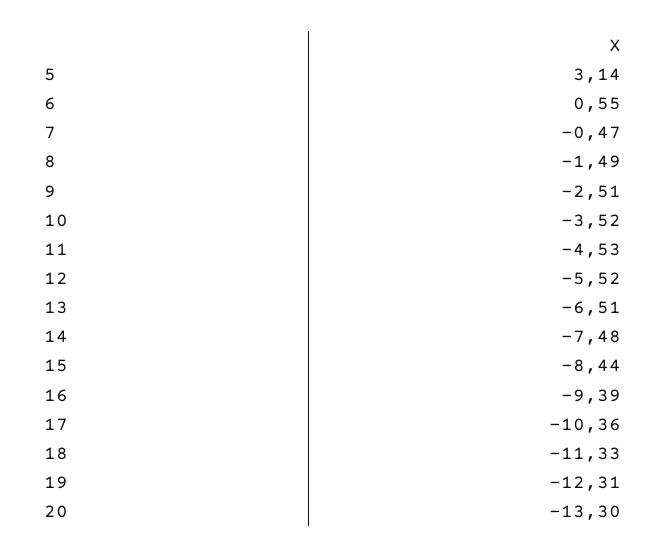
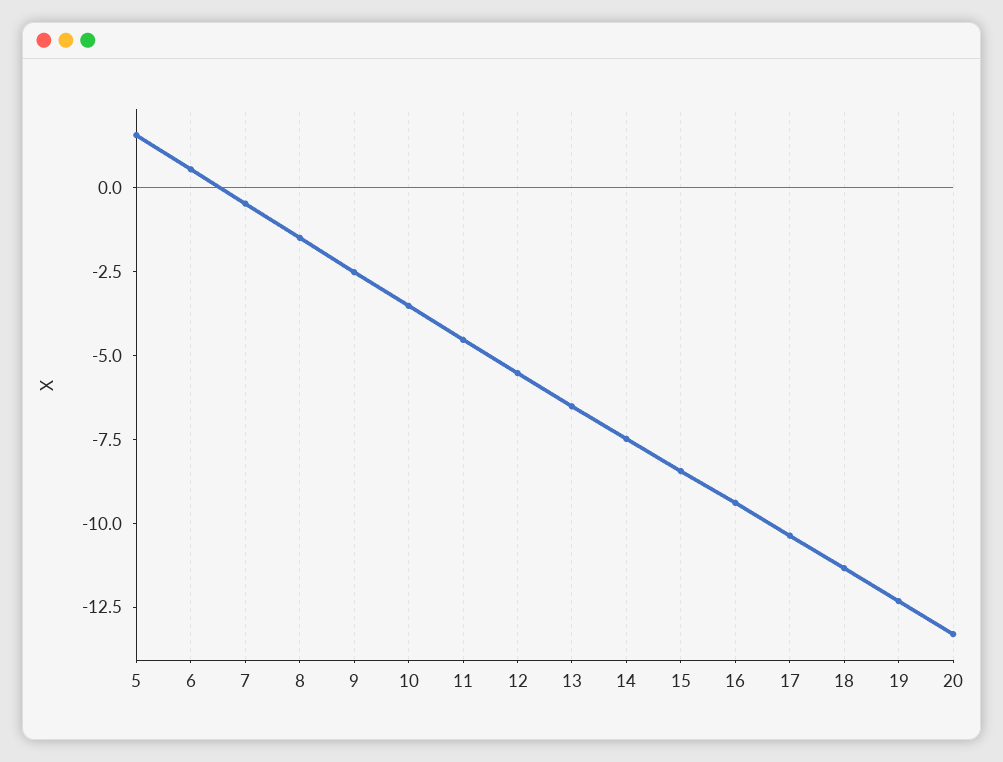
  {
-   "5": 3.14,
+   "5": 1.5,
    "6": 0.55,
    "7": -0.47,
    "8": -1.49,
    "9": -2.51,
    "10": -3.52,
    "11": -4.53,
    "12": -5.52,
    "13": -6.51,
    "14": -7.48,
    "15": -8.44,
    "16": -9.39,
    "17": -10.36,
    "18": -11.33,
    "19": -12.31,
    "20": -13.3
  }

